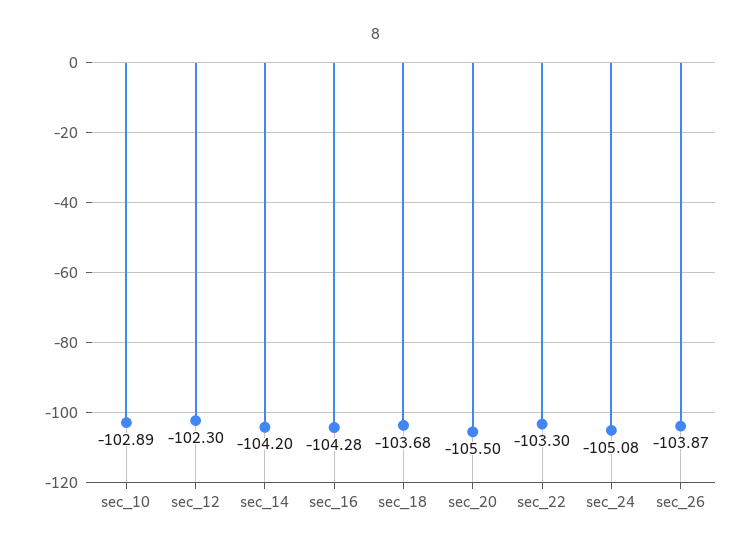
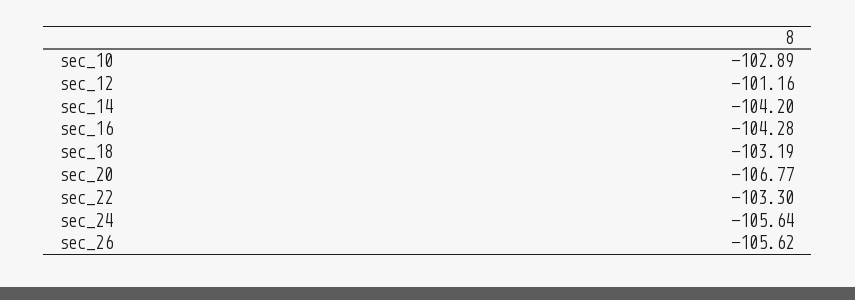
  {
    "sec_10": -102.89,
-   "sec_12": -102.3,
+   "sec_12": -101.16,
    "sec_14": -104.2,
    "sec_16": -104.28,
-   "sec_18": -103.68,
+   "sec_18": -103.19,
-   "sec_20": -105.5,
+   "sec_20": -106.77,
    "sec_22": -103.3,
-   "sec_24": -105.08,
+   "sec_24": -105.64,
-   "sec_26": -103.87
+   "sec_26": -105.62
  }

